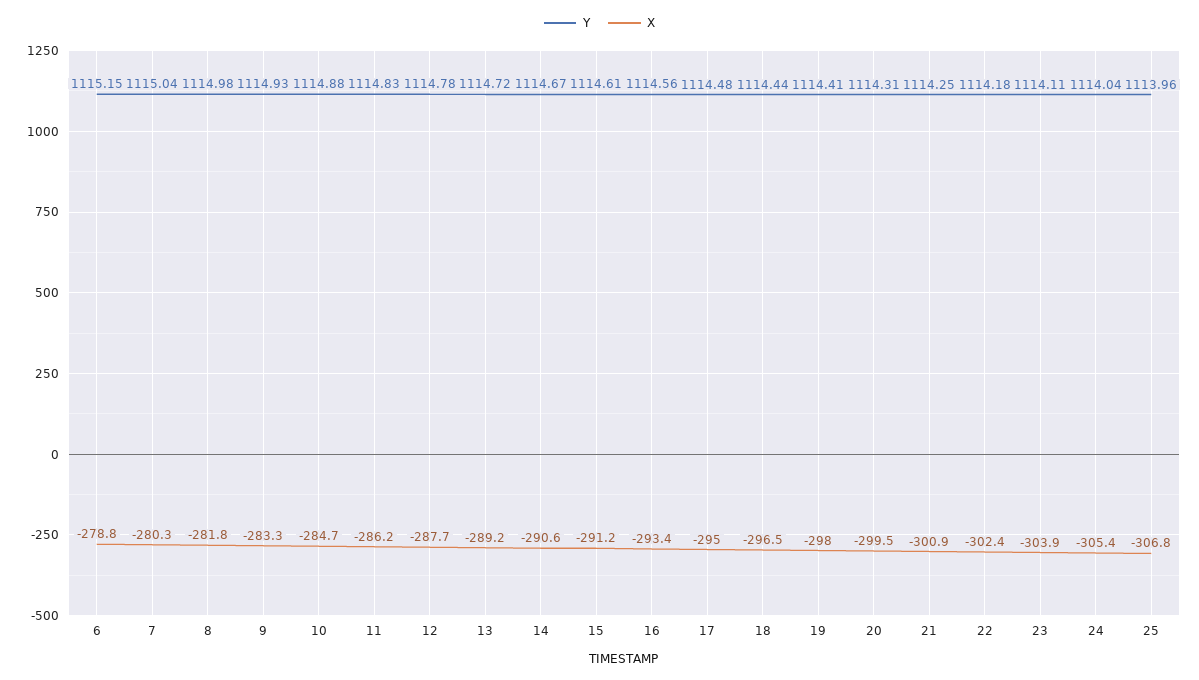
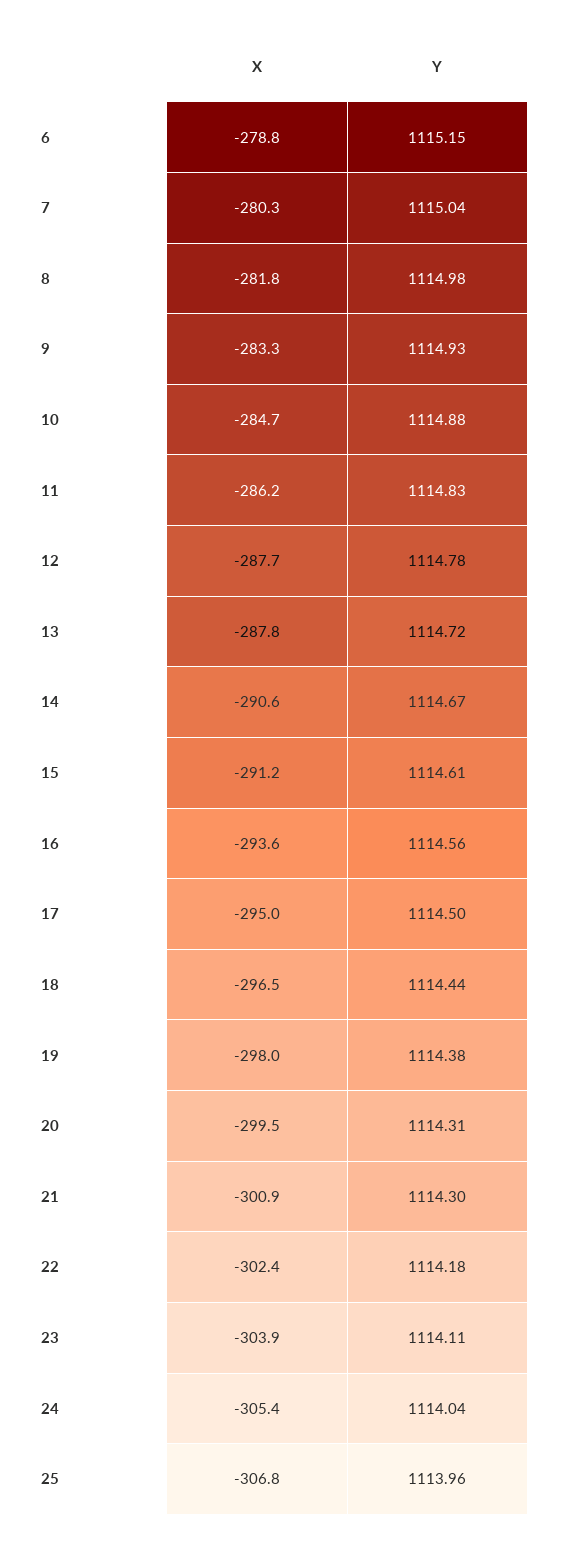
  {
    "Y": {
      "6": 1115.15,
      "7": 1115.04,
      "8": 1114.98,
      "9": 1114.93,
      "10": 1114.88,
      "11": 1114.83,
      "12": 1114.78,
      "13": 1114.72,
      "14": 1114.67,
      "15": 1114.61,
      "16": 1114.56,
-     "17": 1114.48,
+     "17": 1114.5,
      "18": 1114.44,
-     "19": 1114.41,
+     "19": 1114.38,
      "20": 1114.31,
-     "21": 1114.25,
+     "21": 1114.3,
      "22": 1114.18,
      "23": 1114.11,
      "24": 1114.04,
      "25": 1113.96
    },
    "X": {
      "6": -278.8,
      "7": -280.3,
      "8": -281.8,
      "9": -283.3,
      "10": -284.7,
      "11": -286.2,
      "12": -287.7,
-     "13": -289.2,
+     "13": -287.8,
      "14": -290.6,
      "15": -291.2,
-     "16": -293.4,
+     "16": -293.6,
      "17": -295,
      "18": -296.5,
      "19": -298,
      "20": -299.5,
      "21": -300.9,
      "22": -302.4,
      "23": -303.9,
      "24": -305.4,
      "25": -306.8
    }
  }

